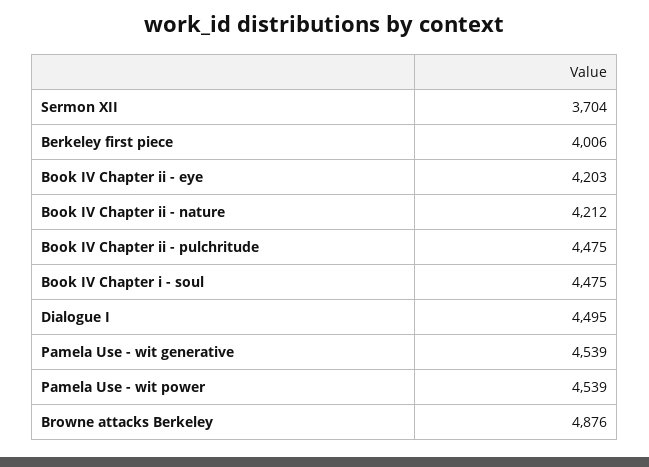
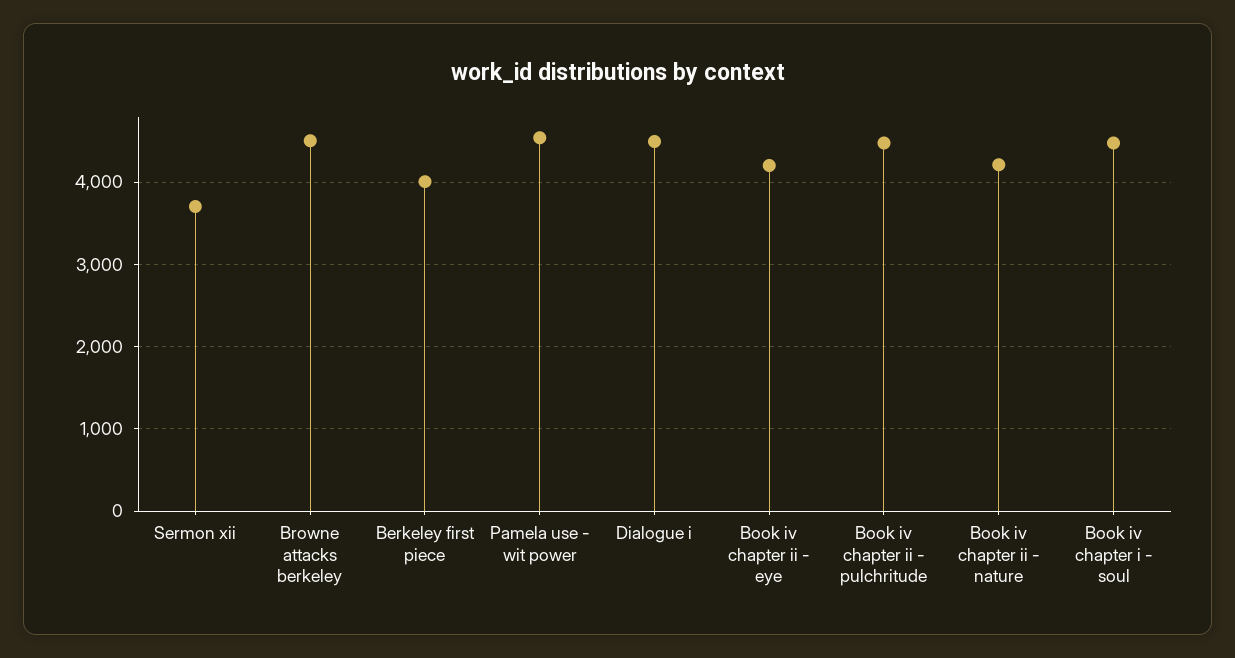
  {
    "Sermon XII": 3704,
    "Berkeley first piece": 4006,
    "Book IV Chapter ii - eye": 4203,
    "Book IV Chapter ii - nature": 4212,
    "Book IV Chapter ii - pulchritude": 4475,
    "Book IV Chapter i - soul": 4475,
    "Dialogue I": 4495,
-   "Pamela Use - wit generative": 4539,
    "Pamela Use - wit power": 4539,
-   "Browne attacks Berkeley": 4876
+   "Browne attacks Berkeley": 4500
  }

